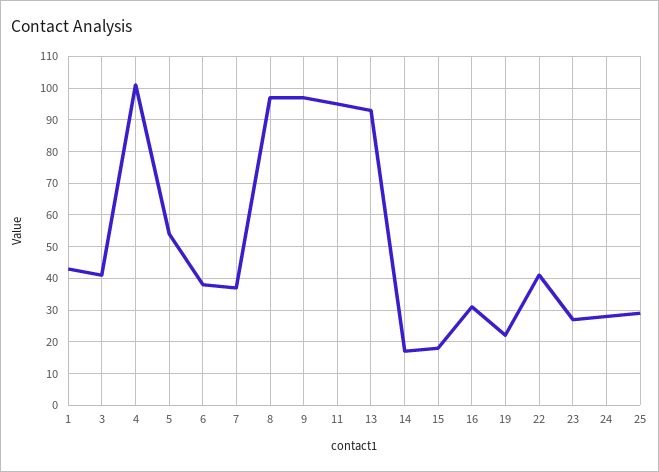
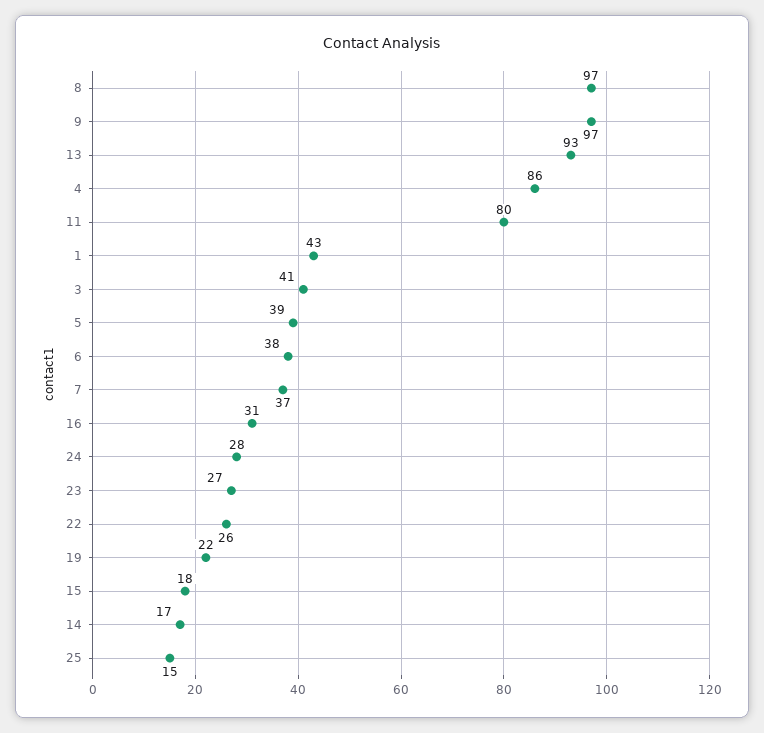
  {
    "1": 43,
    "3": 41,
-   "4": 100,
+   "4": 86,
-   "5": 55,
+   "5": 39,
    "6": 38,
    "7": 37,
    "8": 97,
    "9": 97,
-   "11": 95,
+   "11": 80,
    "13": 93,
    "14": 17,
    "15": 18,
    "16": 31,
    "19": 22,
-   "22": 40,
+   "22": 26,
    "23": 27,
    "24": 28,
-   "25": 30
+   "25": 15
  }

